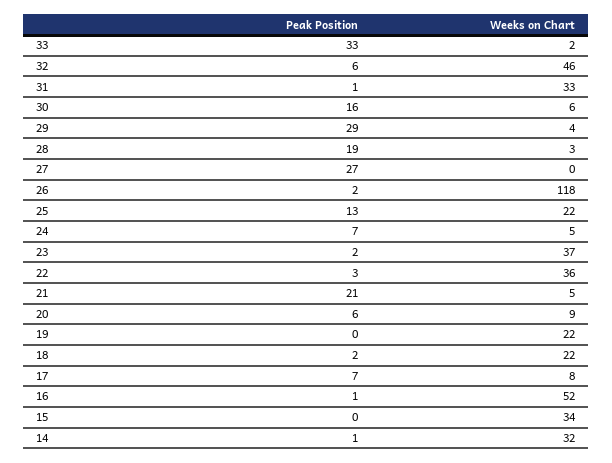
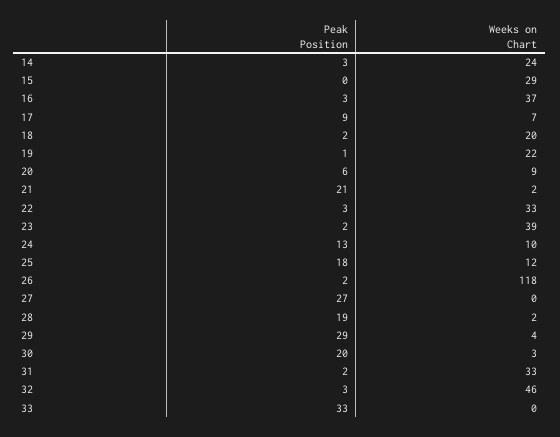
  {
    "Peak Position": {
      "33": 33,
-     "32": 6,
+     "32": 3,
-     "31": 1,
+     "31": 2,
-     "30": 16,
+     "30": 20,
      "29": 29,
      "28": 19,
      "27": 27,
      "26": 2,
-     "25": 13,
+     "25": 18,
-     "24": 7,
+     "24": 13,
      "23": 2,
      "22": 3,
      "21": 21,
      "20": 6,
-     "19": 0,
+     "19": 1,
      "18": 2,
-     "17": 7,
+     "17": 9,
-     "16": 1,
+     "16": 3,
      "15": 0,
-     "14": 1
+     "14": 3
    },
    "Weeks on Chart": {
-     "33": 2,
+     "33": 0,
      "32": 46,
      "31": 33,
-     "30": 6,
+     "30": 3,
      "29": 4,
-     "28": 3,
+     "28": 2,
      "27": 0,
      "26": 118,
-     "25": 22,
+     "25": 12,
-     "24": 5,
+     "24": 10,
-     "23": 37,
+     "23": 39,
-     "22": 36,
+     "22": 33,
-     "21": 5,
+     "21": 2,
      "20": 9,
      "19": 22,
-     "18": 22,
+     "18": 20,
-     "17": 8,
+     "17": 7,
-     "16": 52,
+     "16": 37,
-     "15": 34,
+     "15": 29,
-     "14": 32
+     "14": 24
    }
  }

